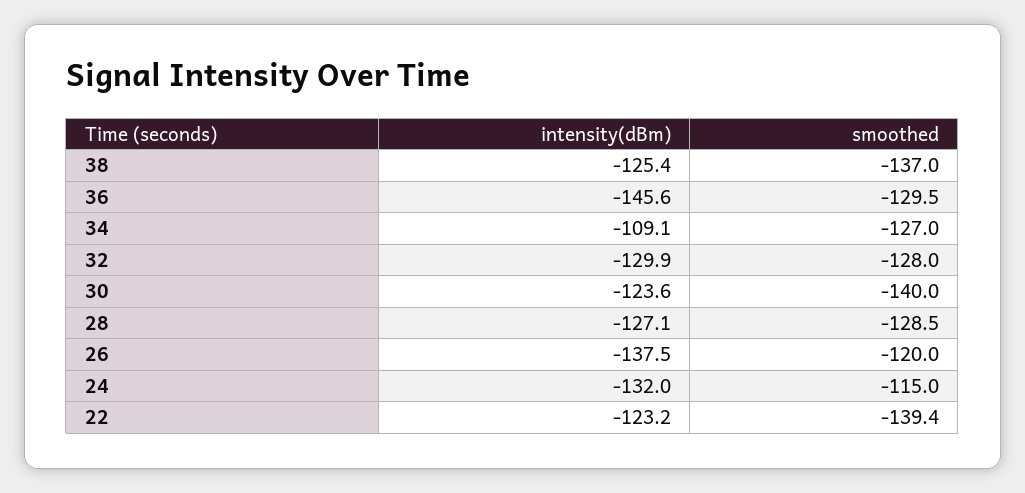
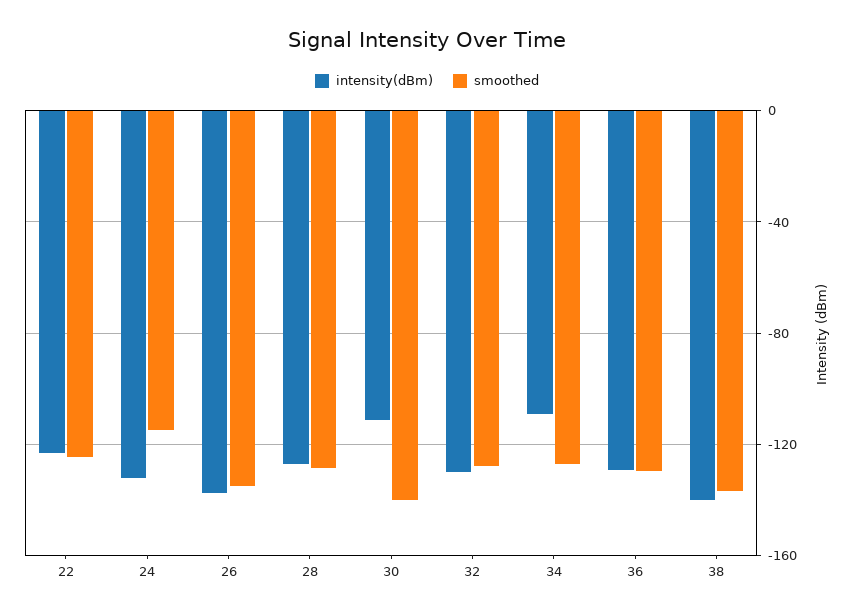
  {
    "intensity(dBm)": {
-     "38": -125.4,
+     "38": -140,
-     "36": -145.6,
+     "36": -130,
      "34": -109.1,
      "32": -129.9,
-     "30": -123.6,
+     "30": -110,
      "28": -127.1,
      "26": -137.5,
      "24": -132,
      "22": -123.2
    },
    "smoothed": {
      "38": -137,
      "36": -129.5,
      "34": -127,
      "32": -128,
      "30": -140,
      "28": -128.5,
-     "26": -120,
+     "26": -135,
      "24": -115,
-     "22": -139.4
+     "22": -125
    }
  }

